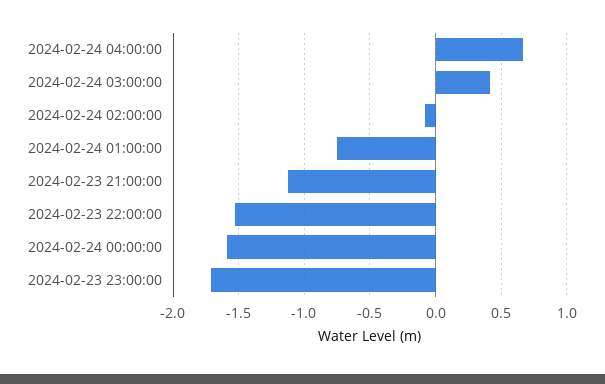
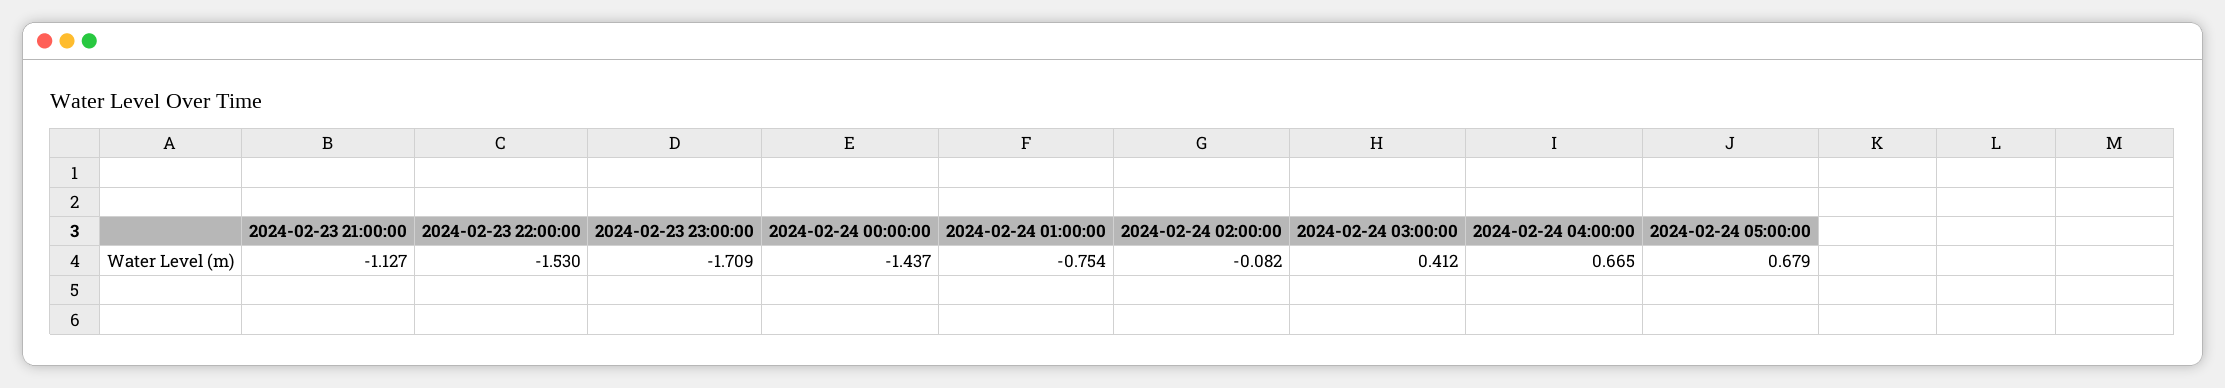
  {
    "2024-02-24 04:00:00": 0.665,
    "2024-02-24 03:00:00": 0.412,
    "2024-02-24 02:00:00": -0.082,
    "2024-02-24 01:00:00": -0.754,
    "2024-02-23 21:00:00": -1.127,
    "2024-02-23 22:00:00": -1.53,
-   "2024-02-24 00:00:00": -1.6,
+   "2024-02-24 00:00:00": -1.437,
-   "2024-02-23 23:00:00": -1.709
+   "2024-02-23 23:00:00": -1.709,
+   "2024-02-24 05:00:00": 0.679
  }

